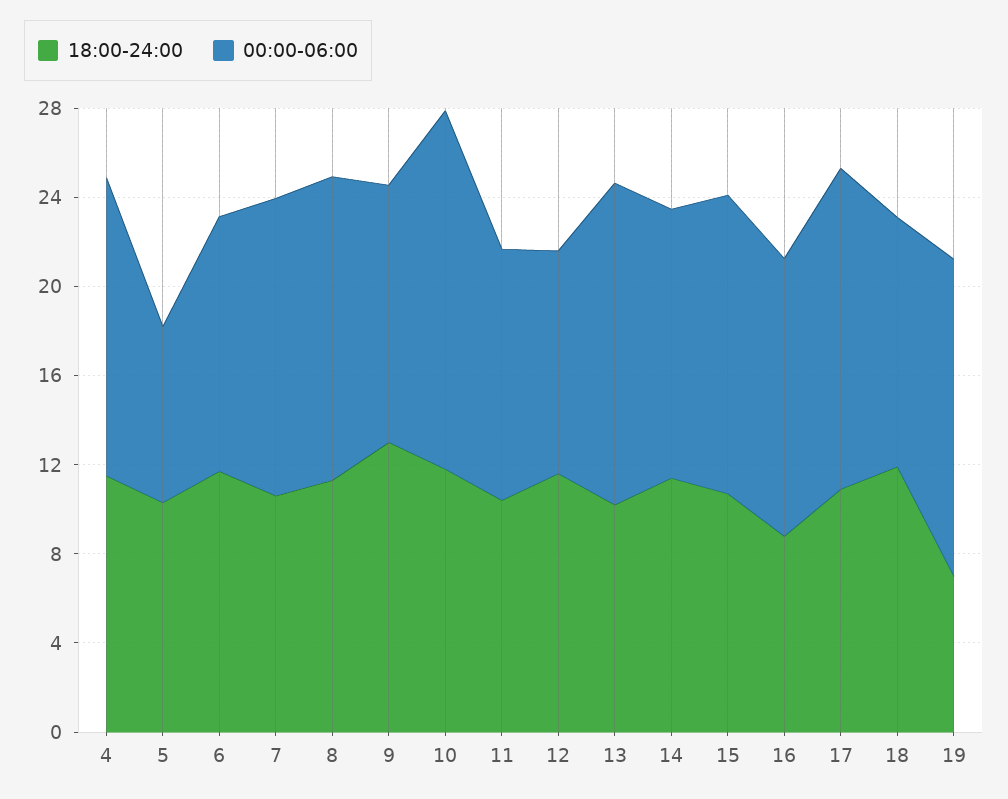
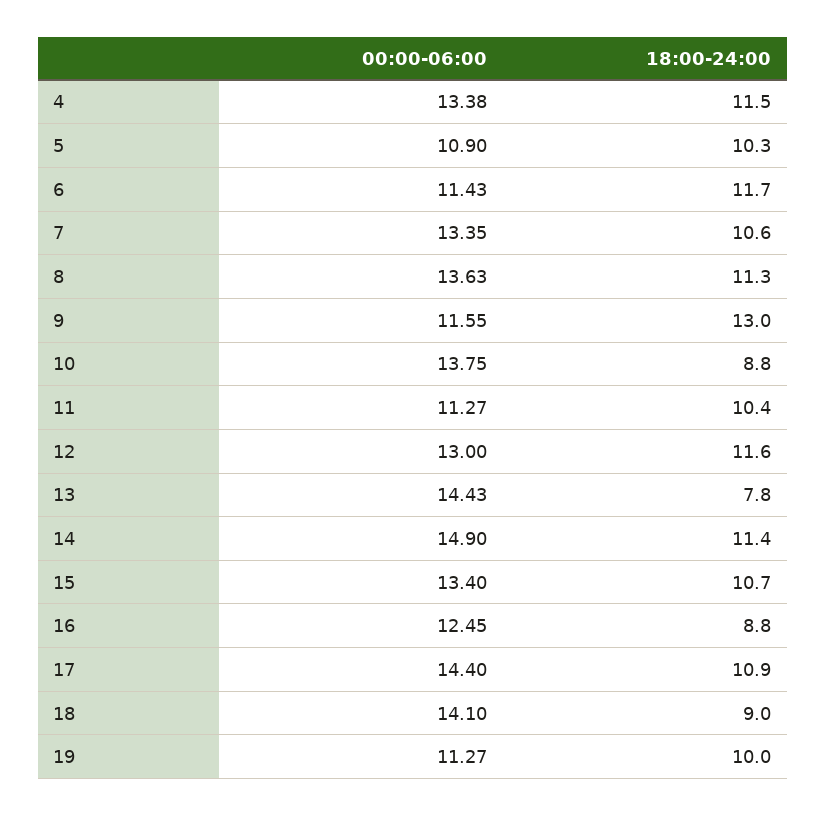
  {
    "18:00-24:00": {
      "4": 11.5,
      "5": 10.3,
      "6": 11.7,
      "7": 10.6,
      "8": 11.3,
      "9": 13,
-     "10": 12,
+     "10": 8.8,
      "11": 10.4,
      "12": 11.6,
-     "13": 10,
+     "13": 7.8,
      "14": 11.4,
      "15": 10.7,
      "16": 8.8,
      "17": 10.9,
-     "18": 12,
+     "18": 9,
-     "19": 7
+     "19": 10
    },
    "00:00-06:00": {
      "4": 13.38,
-     "5": 8,
+     "5": 10.9,
      "6": 11.43,
      "7": 13.35,
      "8": 13.63,
      "9": 11.55,
-     "10": 16,
+     "10": 13.75,
      "11": 11.27,
-     "12": 10,
+     "12": 13,
      "13": 14.43,
-     "14": 12,
+     "14": 14.9,
      "15": 13.4,
      "16": 12.45,
      "17": 14.4,
-     "18": 11,
+     "18": 14.1,
-     "19": 14
+     "19": 11.27
    }
  }

